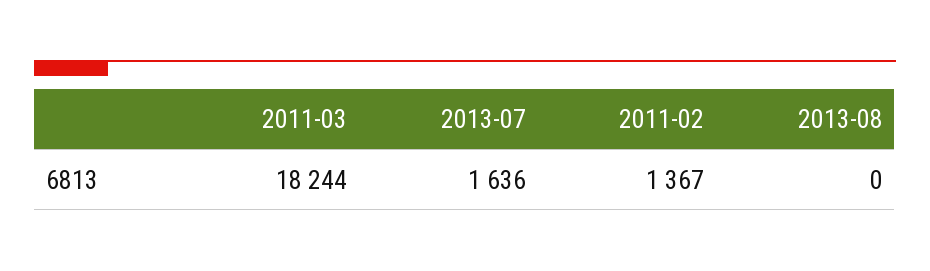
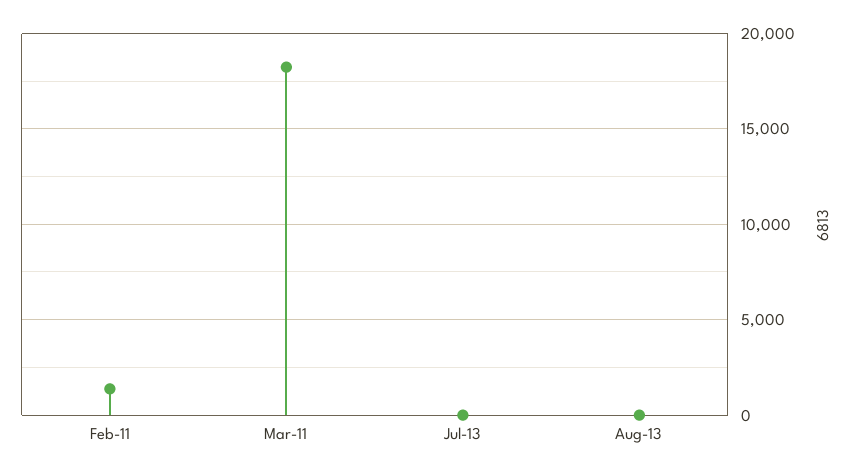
  {
    "2011-03": 18244,
-   "2013-07": 1636,
+   "2013-07": 0,
    "2011-02": 1367,
    "2013-08": 0
  }

